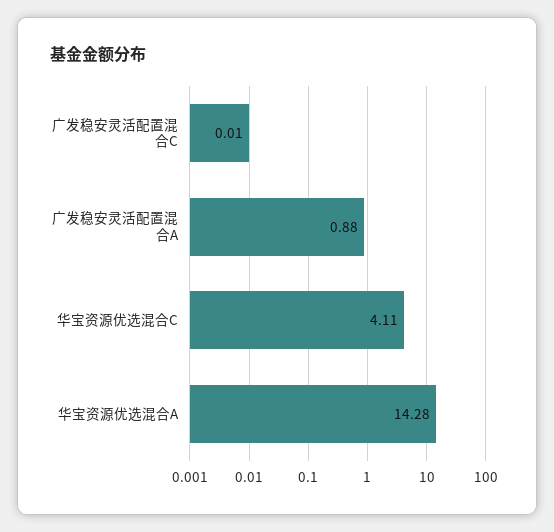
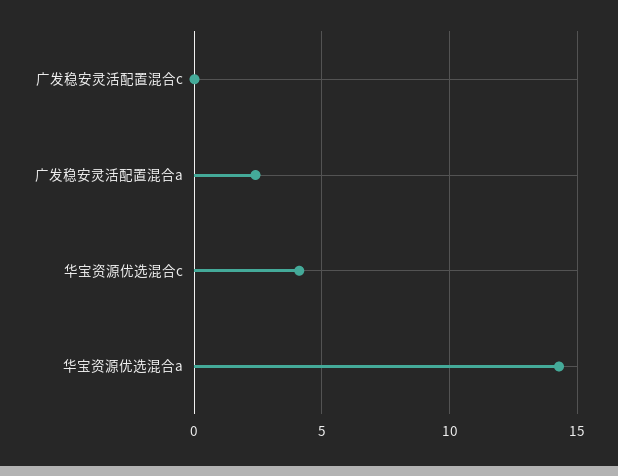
  {
    "广发稳安灵活配置混合C": 0.01,
-   "广发稳安灵活配置混合A": 0.88,
+   "广发稳安灵活配置混合A": 2.5,
    "华宝资源优选混合C": 4.11,
    "华宝资源优选混合A": 14.28
  }

